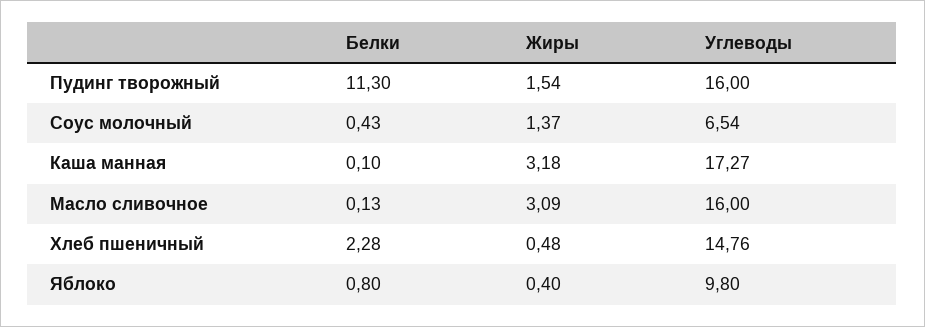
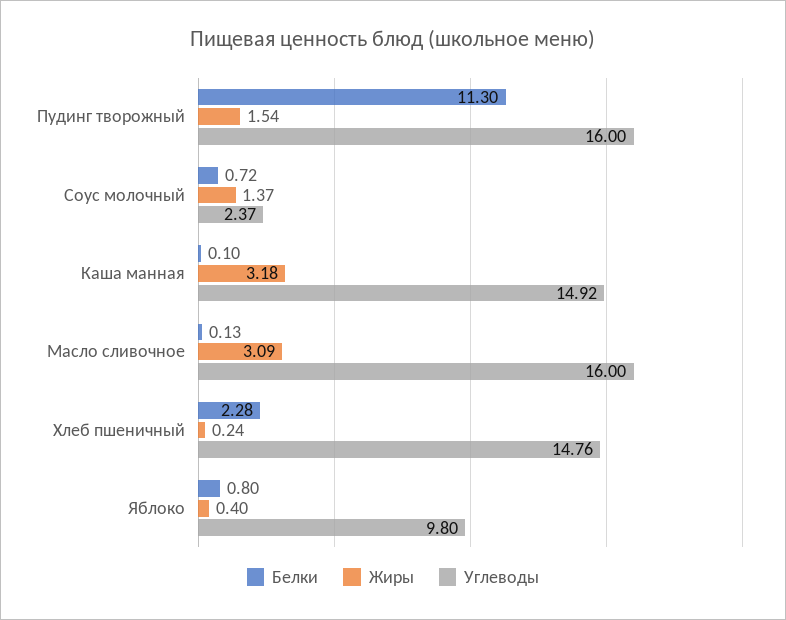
  {
    "Белки": {
      "Пудинг творожный": 11.3,
-     "Соус молочный": 0.43,
+     "Соус молочный": 0.72,
      "Каша манная": 0.1,
      "Масло сливочное": 0.13,
      "Хлеб пшеничный": 2.28,
      "Яблоко": 0.8
    },
    "Жиры": {
      "Пудинг творожный": 1.54,
      "Соус молочный": 1.37,
      "Каша манная": 3.18,
      "Масло сливочное": 3.09,
-     "Хлеб пшеничный": 0.48,
+     "Хлеб пшеничный": 0.24,
      "Яблоко": 0.4
    },
    "Углеводы": {
      "Пудинг творожный": 16,
-     "Соус молочный": 6.54,
+     "Соус молочный": 2.37,
-     "Каша манная": 17.27,
+     "Каша манная": 14.92,
      "Масло сливочное": 16,
      "Хлеб пшеничный": 14.76,
      "Яблоко": 9.8
    }
  }

